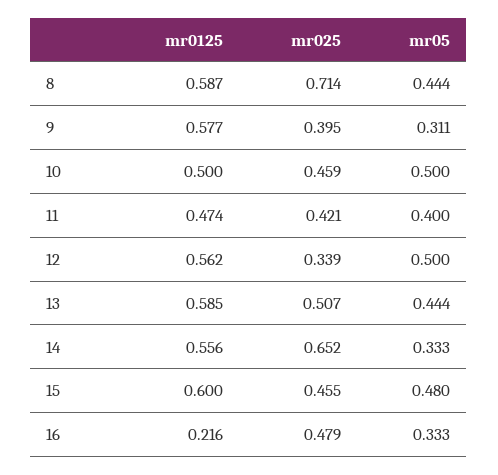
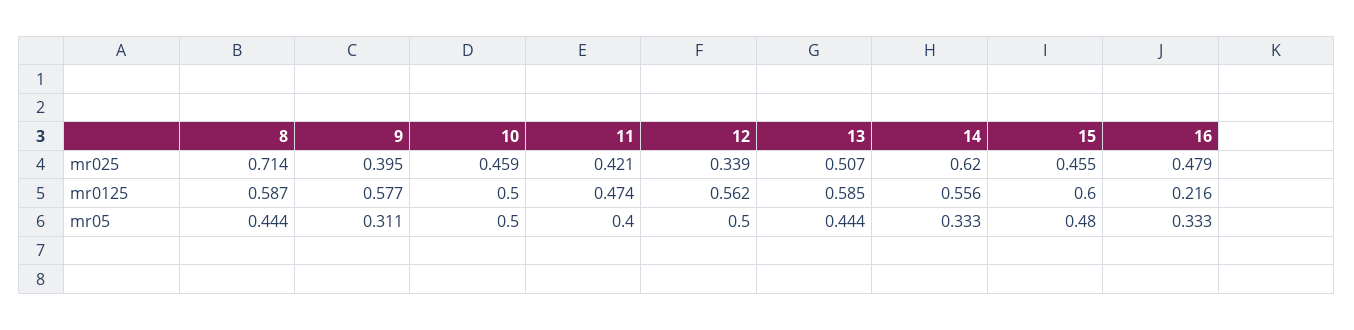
  {
    "mr0125": {
      "8": 0.587,
      "9": 0.577,
      "10": 0.5,
      "11": 0.474,
      "12": 0.562,
      "13": 0.585,
      "14": 0.556,
      "15": 0.6,
      "16": 0.216
    },
    "mr025": {
      "8": 0.714,
      "9": 0.395,
      "10": 0.459,
      "11": 0.421,
      "12": 0.339,
      "13": 0.507,
-     "14": 0.652,
+     "14": 0.62,
      "15": 0.455,
      "16": 0.479
    },
    "mr05": {
      "8": 0.444,
      "9": 0.311,
      "10": 0.5,
      "11": 0.4,
      "12": 0.5,
      "13": 0.444,
      "14": 0.333,
      "15": 0.48,
      "16": 0.333
    }
  }

